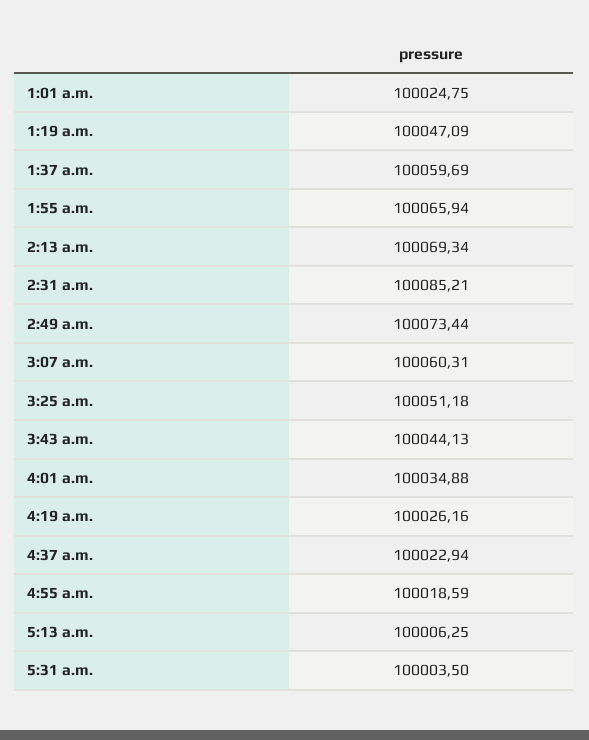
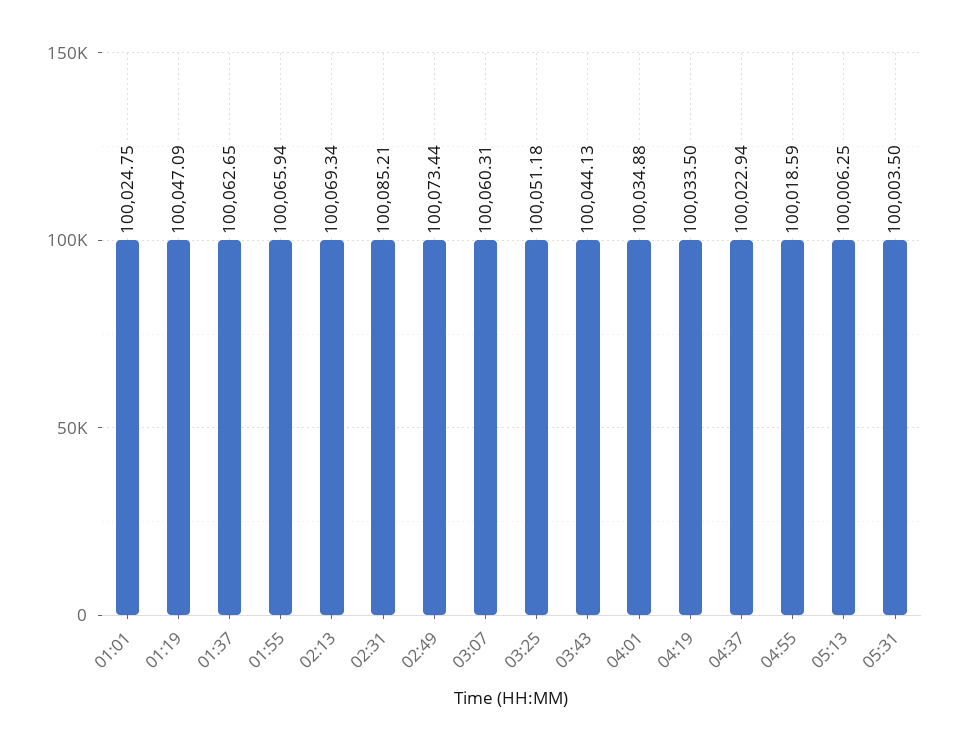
  {
    "1:01 a.m.": 100024.75,
    "1:19 a.m.": 100047.09,
-   "1:37 a.m.": 100059.69,
+   "1:37 a.m.": 100062.65,
    "1:55 a.m.": 100065.94,
    "2:13 a.m.": 100069.34,
    "2:31 a.m.": 100085.21,
    "2:49 a.m.": 100073.44,
    "3:07 a.m.": 100060.31,
    "3:25 a.m.": 100051.18,
    "3:43 a.m.": 100044.13,
    "4:01 a.m.": 100034.88,
-   "4:19 a.m.": 100026.16,
+   "4:19 a.m.": 100033.5,
    "4:37 a.m.": 100022.94,
    "4:55 a.m.": 100018.59,
    "5:13 a.m.": 100006.25,
    "5:31 a.m.": 100003.5
  }

